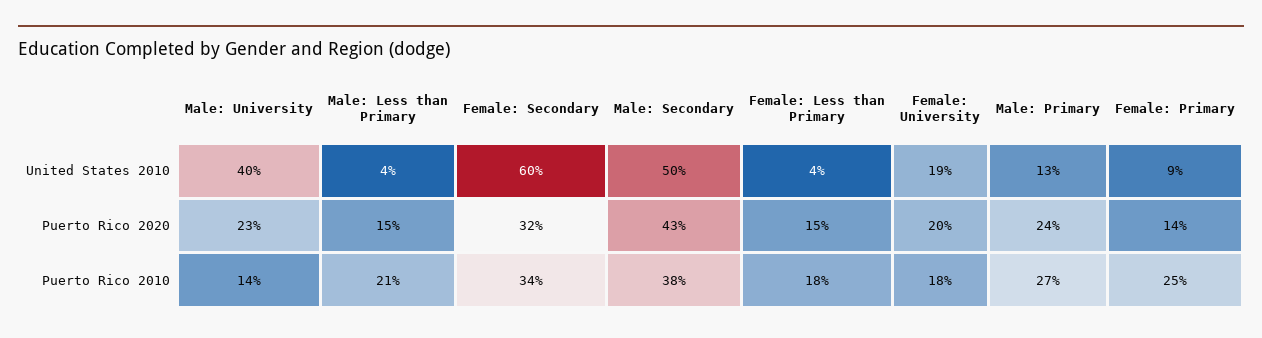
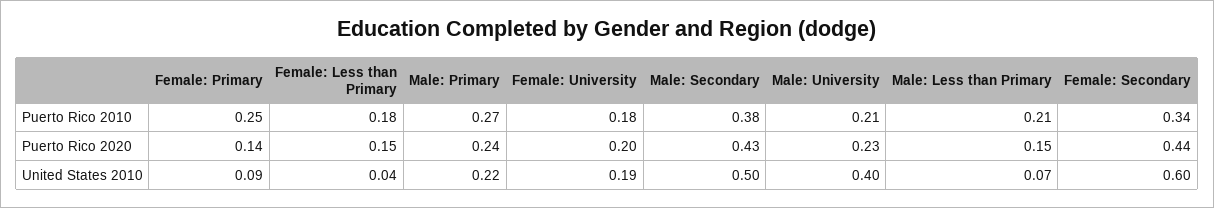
  {
    "Male: University": {
      "United States 2010": 0.4,
      "Puerto Rico 2020": 0.23,
-     "Puerto Rico 2010": 0.14
+     "Puerto Rico 2010": 0.21
    },
    "Male: Less than Primary": {
-     "United States 2010": 0.04,
+     "United States 2010": 0.07,
      "Puerto Rico 2020": 0.15,
      "Puerto Rico 2010": 0.21
    },
    "Female: Secondary": {
      "United States 2010": 0.6,
-     "Puerto Rico 2020": 0.32,
+     "Puerto Rico 2020": 0.44,
      "Puerto Rico 2010": 0.34
    },
    "Male: Secondary": {
      "United States 2010": 0.5,
      "Puerto Rico 2020": 0.43,
      "Puerto Rico 2010": 0.38
    },
    "Female: Less than Primary": {
      "United States 2010": 0.04,
      "Puerto Rico 2020": 0.15,
      "Puerto Rico 2010": 0.18
    },
    "Female: University": {
      "United States 2010": 0.19,
      "Puerto Rico 2020": 0.2,
      "Puerto Rico 2010": 0.18
    },
    "Male: Primary": {
-     "United States 2010": 0.13,
+     "United States 2010": 0.22,
      "Puerto Rico 2020": 0.24,
      "Puerto Rico 2010": 0.27
    },
    "Female: Primary": {
      "United States 2010": 0.09,
      "Puerto Rico 2020": 0.14,
      "Puerto Rico 2010": 0.25
    }
  }

